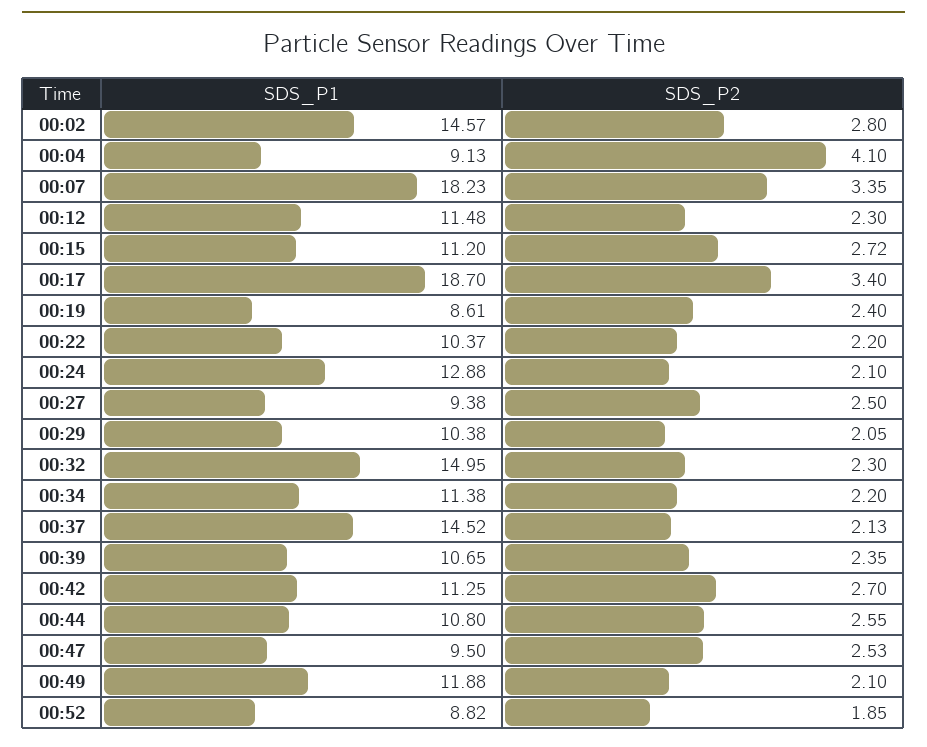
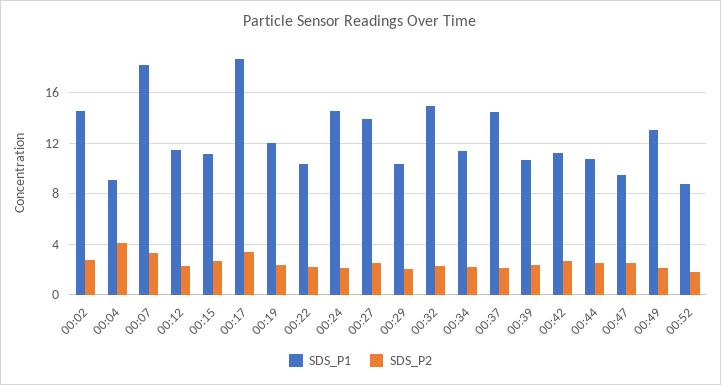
  {
    "SDS_P1": {
      "00:02": 14.57,
      "00:04": 9.13,
      "00:07": 18.23,
      "00:12": 11.48,
      "00:15": 11.2,
      "00:17": 18.7,
-     "00:19": 8.61,
+     "00:19": 12,
      "00:22": 10.37,
-     "00:24": 12.88,
+     "00:24": 14.5,
-     "00:27": 9.38,
+     "00:27": 14,
      "00:29": 10.38,
      "00:32": 14.95,
      "00:34": 11.38,
      "00:37": 14.52,
      "00:39": 10.65,
      "00:42": 11.25,
      "00:44": 10.8,
      "00:47": 9.5,
-     "00:49": 11.88,
+     "00:49": 13,
      "00:52": 8.82
    },
    "SDS_P2": {
      "00:02": 2.8,
      "00:04": 4.1,
      "00:07": 3.35,
      "00:12": 2.3,
      "00:15": 2.72,
      "00:17": 3.4,
      "00:19": 2.4,
      "00:22": 2.2,
      "00:24": 2.1,
      "00:27": 2.5,
      "00:29": 2.05,
      "00:32": 2.3,
      "00:34": 2.2,
      "00:37": 2.13,
      "00:39": 2.35,
      "00:42": 2.7,
      "00:44": 2.55,
      "00:47": 2.53,
      "00:49": 2.1,
      "00:52": 1.85
    }
  }

